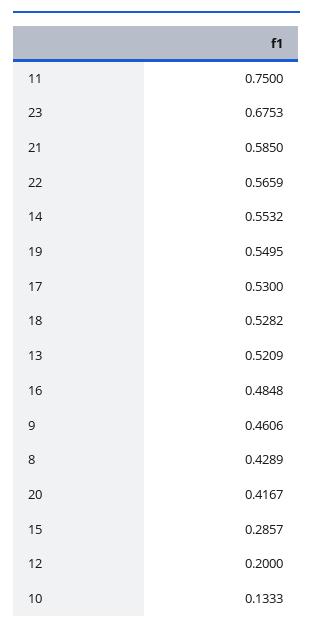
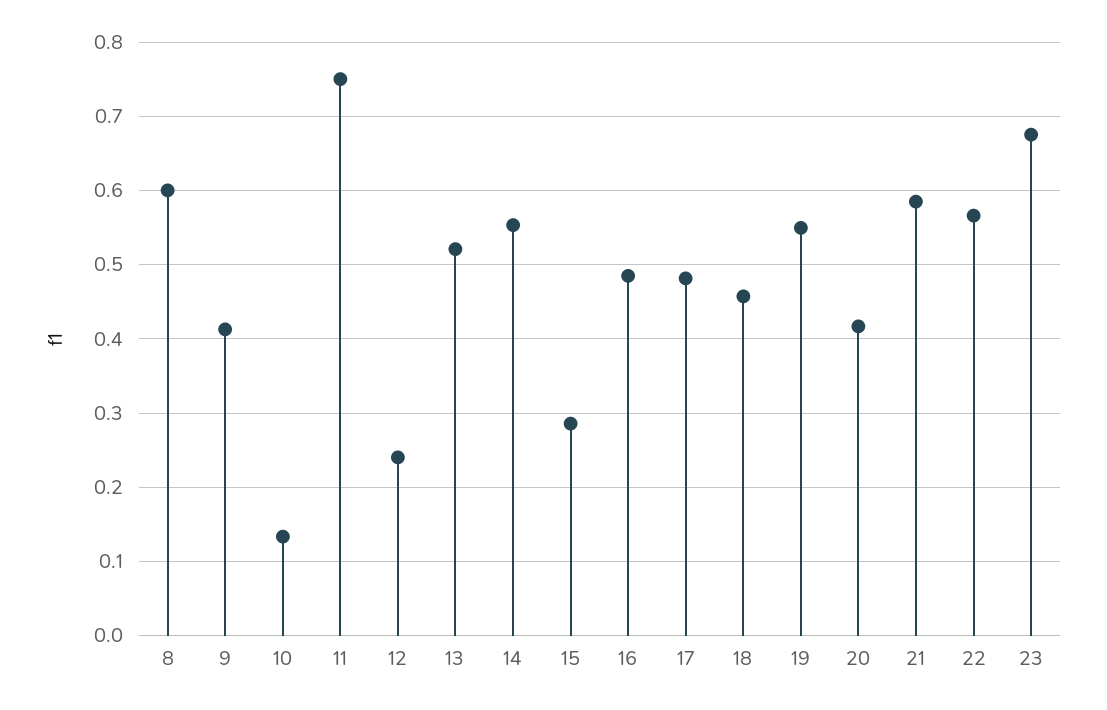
  {
    "11": 0.75,
    "23": 0.6753,
    "21": 0.585,
    "22": 0.5659,
    "14": 0.5532,
    "19": 0.5495,
-   "17": 0.53,
+   "17": 0.48,
-   "18": 0.5282,
+   "18": 0.46,
    "13": 0.5209,
    "16": 0.4848,
-   "9": 0.4606,
+   "9": 0.41,
-   "8": 0.4289,
+   "8": 0.6,
    "20": 0.4167,
    "15": 0.2857,
-   "12": 0.2,
+   "12": 0.24,
    "10": 0.1333
  }

